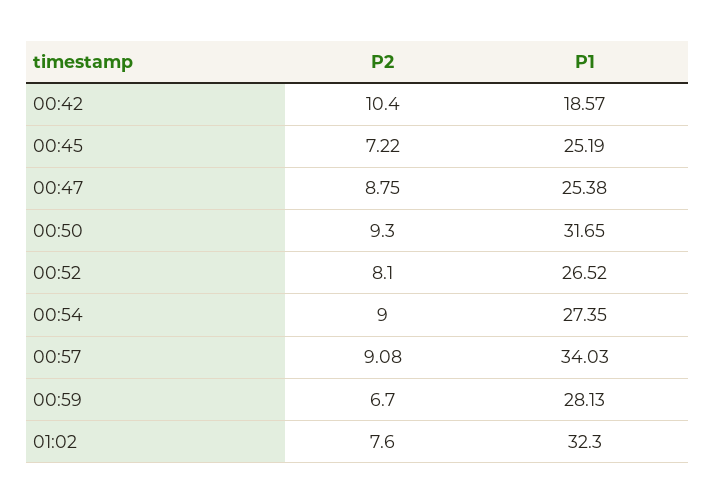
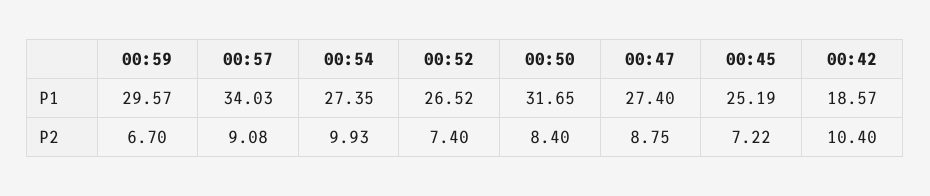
  {
    "P2": {
      "00:42": 10.4,
      "00:45": 7.22,
      "00:47": 8.75,
-     "00:50": 9.3,
+     "00:50": 8.4,
-     "00:52": 8.1,
+     "00:52": 7.4,
-     "00:54": 9,
+     "00:54": 9.93,
      "00:57": 9.08,
-     "00:59": 6.7,
+     "00:59": 6.7
-     "01:02": 7.6
    },
    "P1": {
      "00:42": 18.57,
      "00:45": 25.19,
-     "00:47": 25.38,
+     "00:47": 27.4,
      "00:50": 31.65,
      "00:52": 26.52,
      "00:54": 27.35,
      "00:57": 34.03,
-     "00:59": 28.13,
+     "00:59": 29.57
-     "01:02": 32.3
    }
  }

